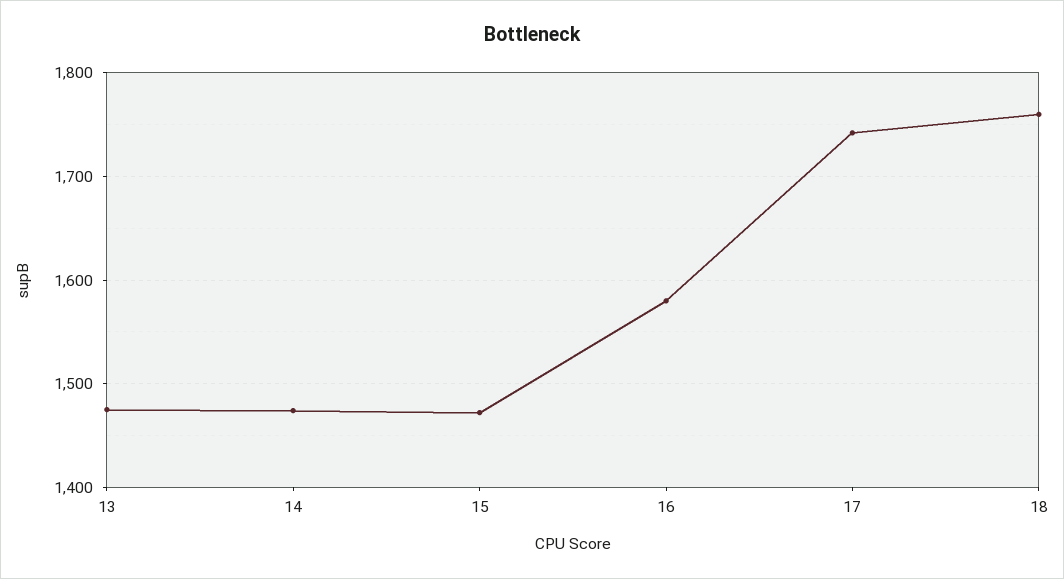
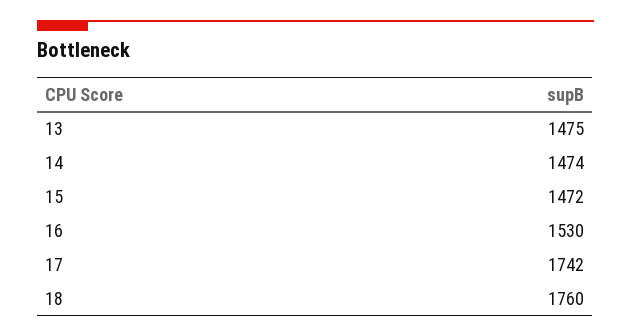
  {
    "13": 1475,
    "14": 1474,
    "15": 1472,
-   "16": 1580,
+   "16": 1530,
    "17": 1742,
    "18": 1760
  }

